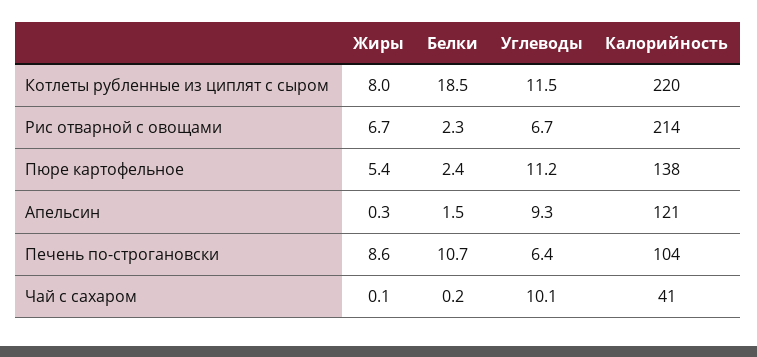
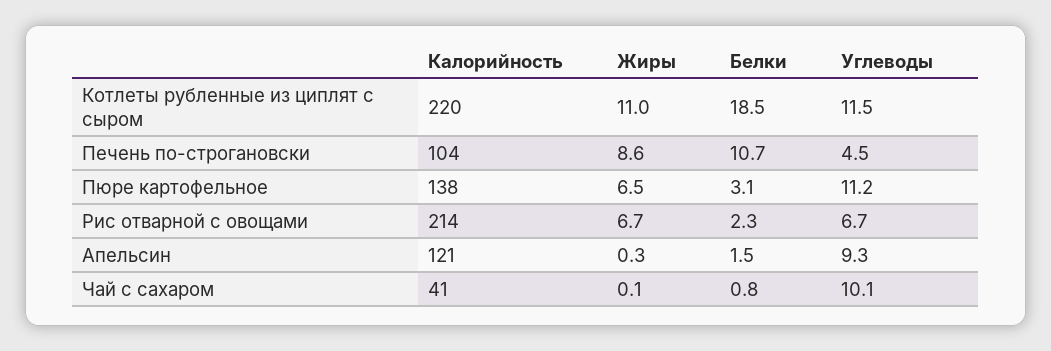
  {
    "Жиры": {
-     "Котлеты рубленные из циплят с сыром": 8,
+     "Котлеты рубленные из циплят с сыром": 11,
      "Рис отварной с овощами": 6.7,
-     "Пюре картофельное": 5.4,
+     "Пюре картофельное": 6.5,
      "Апельсин": 0.3,
      "Печень по-строгановски": 8.6,
      "Чай с сахаром": 0.1
    },
    "Белки": {
      "Котлеты рубленные из циплят с сыром": 18.5,
      "Рис отварной с овощами": 2.3,
-     "Пюре картофельное": 2.4,
+     "Пюре картофельное": 3.1,
      "Апельсин": 1.5,
      "Печень по-строгановски": 10.7,
-     "Чай с сахаром": 0.2
+     "Чай с сахаром": 0.8
    },
    "Углеводы": {
      "Котлеты рубленные из циплят с сыром": 11.5,
      "Рис отварной с овощами": 6.7,
      "Пюре картофельное": 11.2,
      "Апельсин": 9.3,
-     "Печень по-строгановски": 6.4,
+     "Печень по-строгановски": 4.5,
      "Чай с сахаром": 10.1
    },
    "Калорийность": {
      "Котлеты рубленные из циплят с сыром": 220,
      "Рис отварной с овощами": 214,
      "Пюре картофельное": 138,
      "Апельсин": 121,
      "Печень по-строгановски": 104,
      "Чай с сахаром": 41
    }
  }

